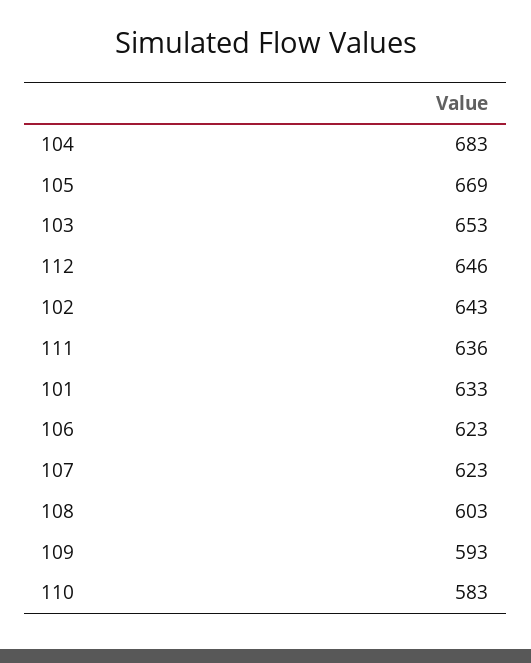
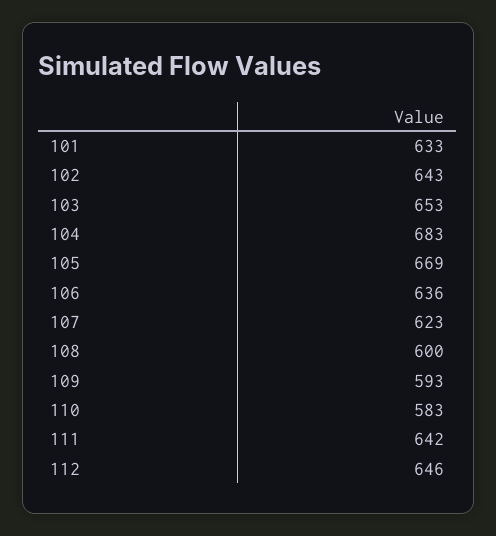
  {
    "104": 683,
    "105": 669,
    "103": 653,
    "112": 646,
    "102": 643,
-   "111": 636,
+   "111": 642,
    "101": 633,
-   "106": 623,
+   "106": 636,
    "107": 623,
-   "108": 603,
+   "108": 600,
    "109": 593,
    "110": 583
  }

